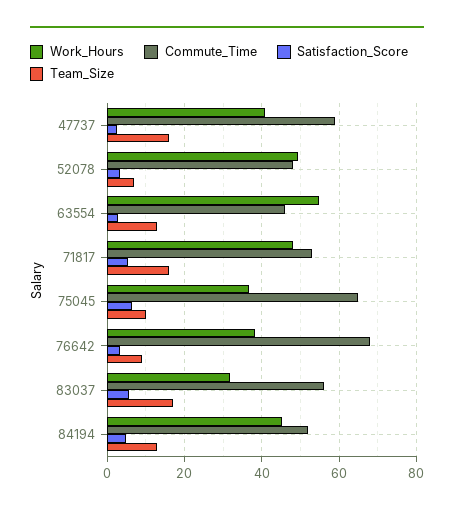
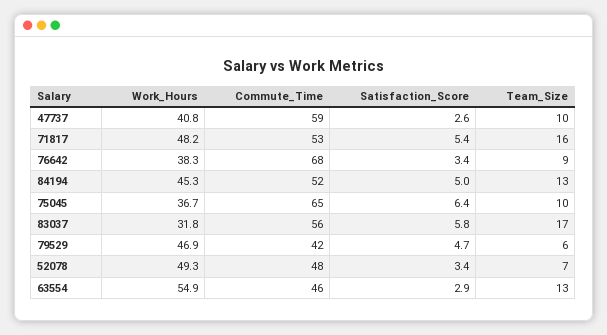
  {
    "Work_Hours": {
      "47737": 40.8,
      "52078": 49.3,
      "63554": 54.9,
      "71817": 48.2,
      "75045": 36.7,
      "76642": 38.3,
      "83037": 31.8,
-     "84194": 45.3
+     "84194": 45.3,
+     "79529": 46.9
    },
    "Commute_Time": {
      "47737": 59,
      "52078": 48,
      "63554": 46,
      "71817": 53,
      "75045": 65,
      "76642": 68,
      "83037": 56,
-     "84194": 52
+     "84194": 52,
+     "79529": 42
    },
    "Satisfaction_Score": {
      "47737": 2.6,
      "52078": 3.4,
      "63554": 2.9,
      "71817": 5.4,
      "75045": 6.4,
      "76642": 3.4,
      "83037": 5.8,
-     "84194": 5
+     "84194": 5,
+     "79529": 4.7
    },
    "Team_Size": {
-     "47737": 16,
+     "47737": 10,
      "52078": 7,
      "63554": 13,
      "71817": 16,
      "75045": 10,
      "76642": 9,
      "83037": 17,
-     "84194": 13
+     "84194": 13,
+     "79529": 6
    }
  }

